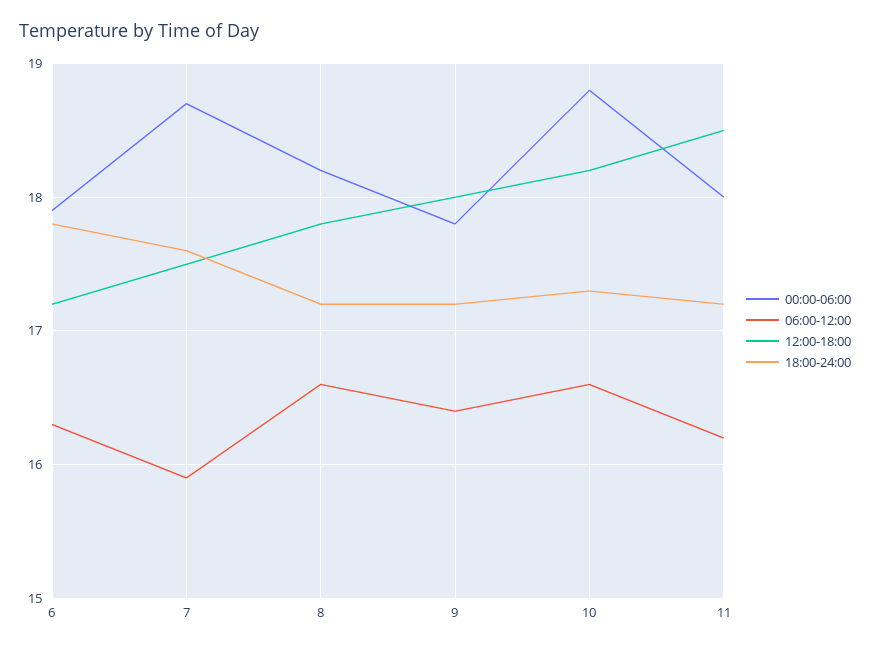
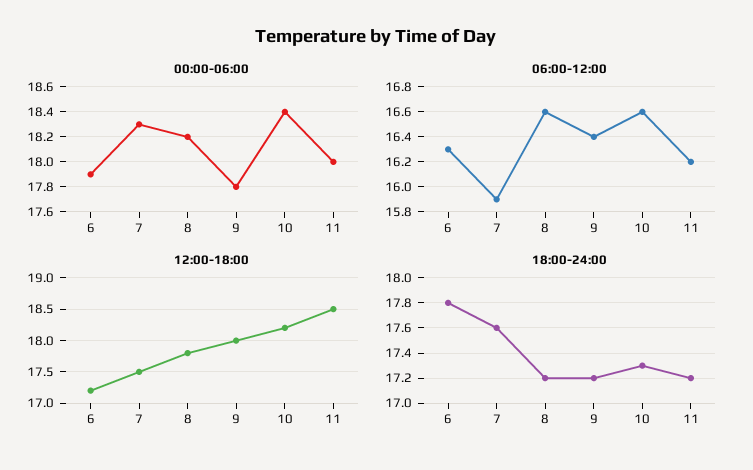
  {
    "00:00-06:00": {
      "6": 17.9,
-     "7": 18.7,
+     "7": 18.3,
      "8": 18.2,
      "9": 17.8,
-     "10": 18.8,
+     "10": 18.4,
      "11": 18
    },
    "06:00-12:00": {
      "6": 16.3,
      "7": 15.9,
      "8": 16.6,
      "9": 16.4,
      "10": 16.6,
      "11": 16.2
    },
    "12:00-18:00": {
      "6": 17.2,
      "7": 17.5,
      "8": 17.8,
      "9": 18,
      "10": 18.2,
      "11": 18.5
    },
    "18:00-24:00": {
      "6": 17.8,
      "7": 17.6,
      "8": 17.2,
      "9": 17.2,
      "10": 17.3,
      "11": 17.2
    }
  }

